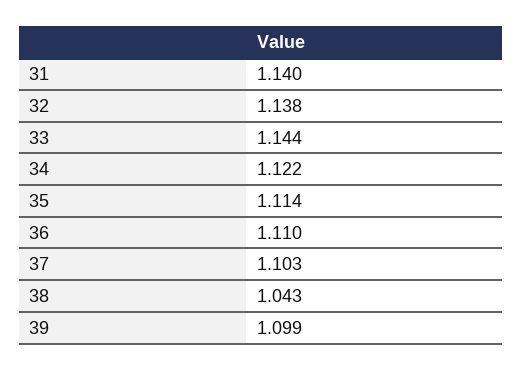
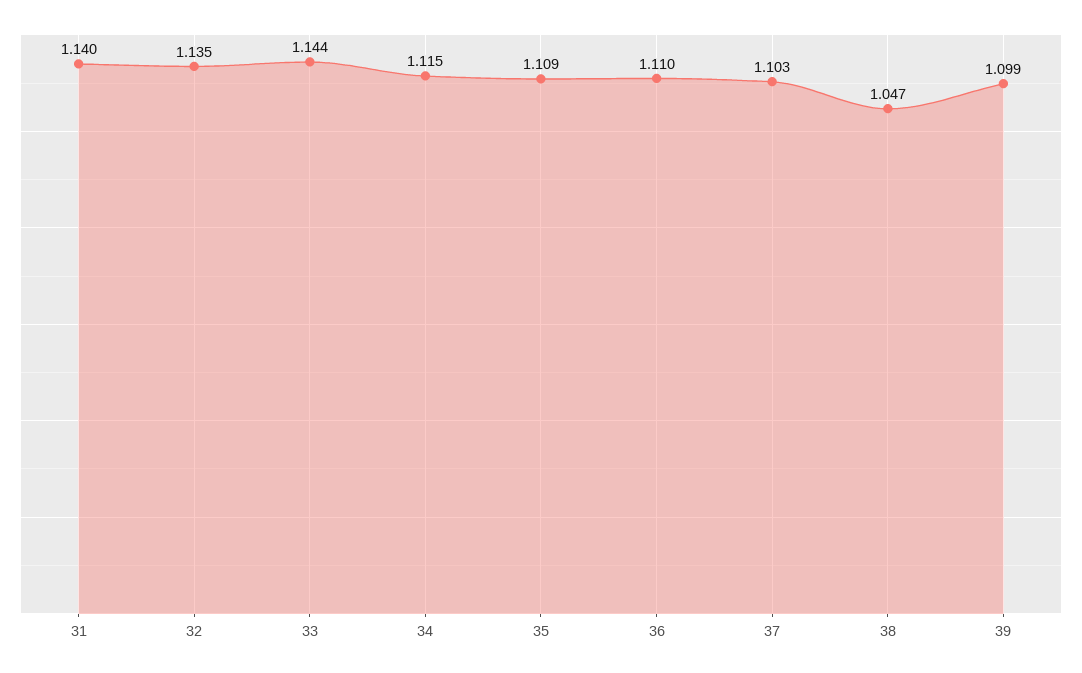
  {
    "31": 1.14,
-   "32": 1.138,
+   "32": 1.135,
    "33": 1.144,
-   "34": 1.122,
+   "34": 1.115,
-   "35": 1.114,
+   "35": 1.109,
    "36": 1.11,
    "37": 1.103,
-   "38": 1.043,
+   "38": 1.047,
    "39": 1.099
  }

